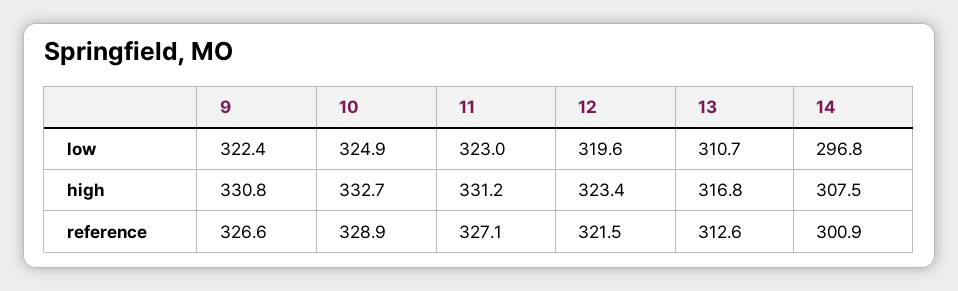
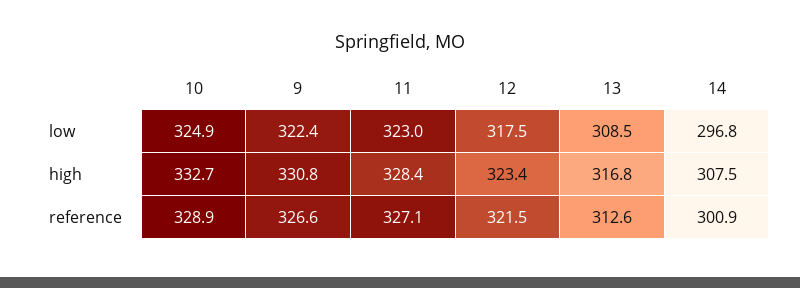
  {
    "9": {
      "low": 322.4,
      "high": 330.8,
      "reference": 326.6
    },
    "10": {
      "low": 324.9,
      "high": 332.7,
      "reference": 328.9
    },
    "11": {
      "low": 323,
-     "high": 331.2,
+     "high": 328.4,
      "reference": 327.1
    },
    "12": {
-     "low": 319.6,
+     "low": 317.5,
      "high": 323.4,
      "reference": 321.5
    },
    "13": {
-     "low": 310.7,
+     "low": 308.5,
      "high": 316.8,
      "reference": 312.6
    },
    "14": {
      "low": 296.8,
      "high": 307.5,
      "reference": 300.9
    }
  }

